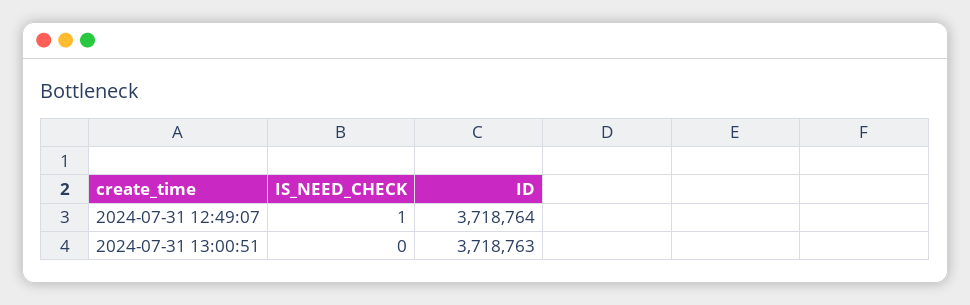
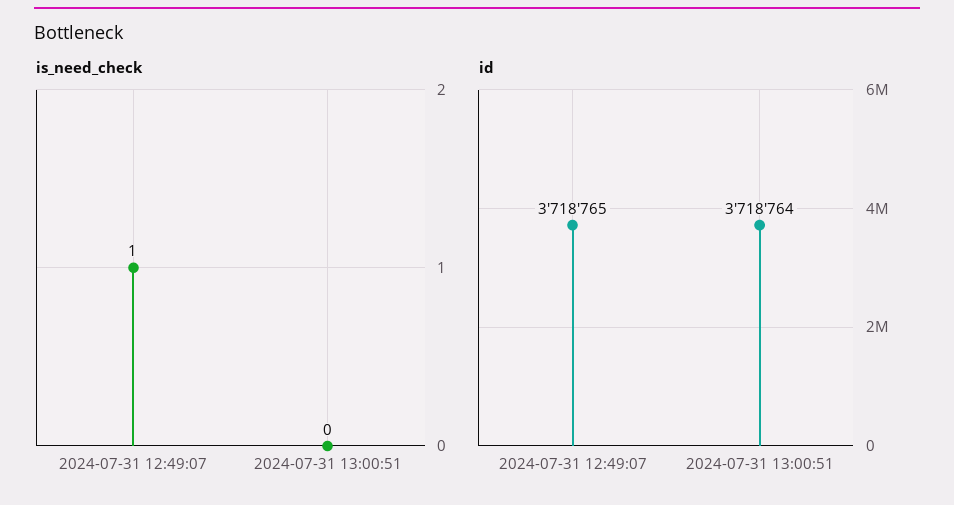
  {
    "IS_NEED_CHECK": {
      "2024-07-31 12:49:07": 1,
      "2024-07-31 13:00:51": 0
    },
    "ID": {
-     "2024-07-31 12:49:07": 3718764,
+     "2024-07-31 12:49:07": 3718765,
-     "2024-07-31 13:00:51": 3718763
+     "2024-07-31 13:00:51": 3718764
    }
  }

